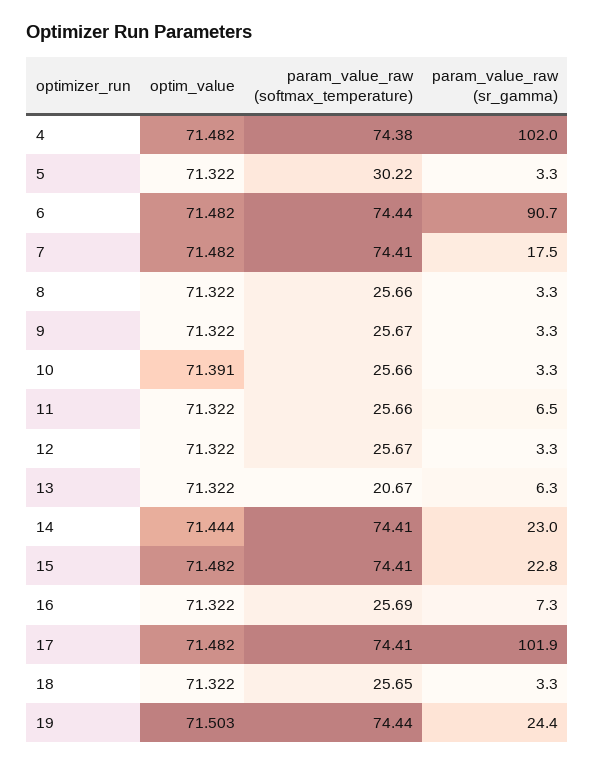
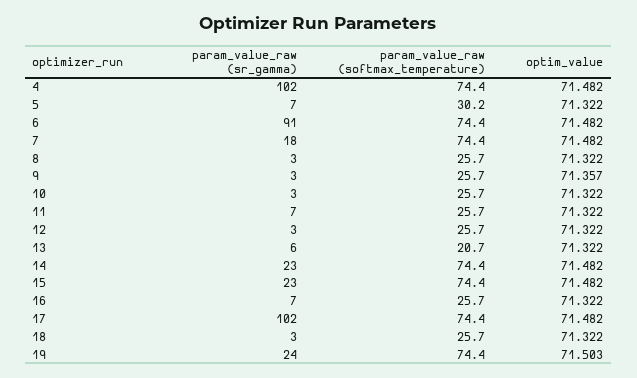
  {
    "optim_value": {
      "4": 71.482,
      "5": 71.322,
      "6": 71.482,
      "7": 71.482,
      "8": 71.322,
-     "9": 71.322,
+     "9": 71.357,
-     "10": 71.391,
+     "10": 71.322,
      "11": 71.322,
      "12": 71.322,
      "13": 71.322,
-     "14": 71.444,
+     "14": 71.482,
      "15": 71.482,
      "16": 71.322,
      "17": 71.482,
      "18": 71.322,
      "19": 71.503
    },
    "param_value_raw (softmax_temperature)": {
      "4": 74.38,
      "5": 30.22,
      "6": 74.44,
      "7": 74.41,
      "8": 25.66,
      "9": 25.67,
      "10": 25.66,
      "11": 25.66,
      "12": 25.67,
      "13": 20.67,
      "14": 74.41,
      "15": 74.41,
      "16": 25.69,
      "17": 74.41,
      "18": 25.65,
      "19": 74.44
    },
    "param_value_raw (sr_gamma)": {
      "4": 102,
-     "5": 3.3,
+     "5": 7,
      "6": 90.7,
      "7": 17.5,
      "8": 3.3,
      "9": 3.3,
      "10": 3.3,
      "11": 6.5,
      "12": 3.3,
      "13": 6.3,
      "14": 23,
      "15": 22.8,
      "16": 7.3,
      "17": 101.9,
      "18": 3.3,
      "19": 24.4
    }
  }

